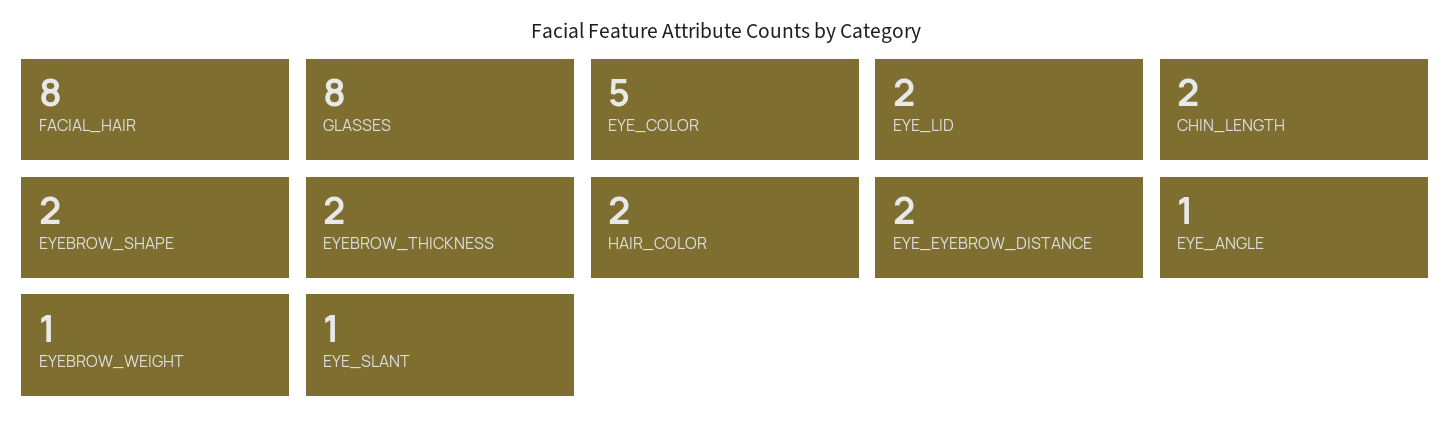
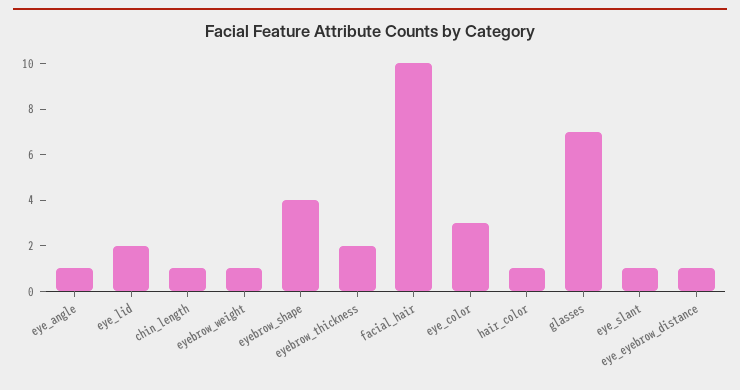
  {
-   "FACIAL_HAIR": 8,
+   "FACIAL_HAIR": 10,
-   "GLASSES": 8,
+   "GLASSES": 7,
-   "EYE_COLOR": 5,
+   "EYE_COLOR": 3,
    "EYE_LID": 2,
-   "CHIN_LENGTH": 2,
+   "CHIN_LENGTH": 1,
-   "EYEBROW_SHAPE": 2,
+   "EYEBROW_SHAPE": 4,
    "EYEBROW_THICKNESS": 2,
-   "HAIR_COLOR": 2,
+   "HAIR_COLOR": 1,
-   "EYE_EYEBROW_DISTANCE": 2,
+   "EYE_EYEBROW_DISTANCE": 1,
    "EYE_ANGLE": 1,
    "EYEBROW_WEIGHT": 1,
    "EYE_SLANT": 1
  }

